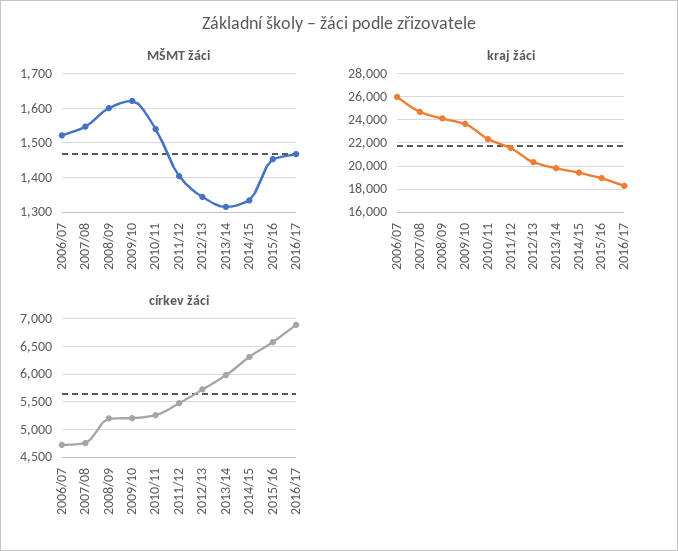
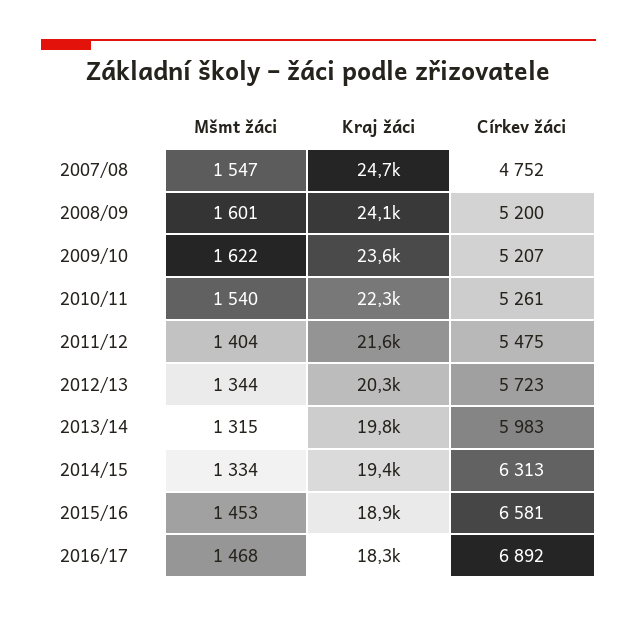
  {
    "MŠMT žáci": {
-     "2006/07": 1520,
      "2007/08": 1547,
      "2008/09": 1601,
      "2009/10": 1622,
      "2010/11": 1540,
      "2011/12": 1404,
      "2012/13": 1344,
      "2013/14": 1315,
      "2014/15": 1334,
      "2015/16": 1453,
      "2016/17": 1468
    },
    "kraj žáci": {
-     "2006/07": 26000,
      "2007/08": 24700,
      "2008/09": 24100,
      "2009/10": 23600,
      "2010/11": 22300,
      "2011/12": 21600,
      "2012/13": 20300,
      "2013/14": 19800,
      "2014/15": 19400,
      "2015/16": 18900,
      "2016/17": 18300
    },
    "církev žáci": {
-     "2006/07": 4750,
      "2007/08": 4752,
      "2008/09": 5200,
      "2009/10": 5207,
      "2010/11": 5261,
      "2011/12": 5475,
      "2012/13": 5723,
      "2013/14": 5983,
      "2014/15": 6313,
      "2015/16": 6581,
      "2016/17": 6892
    }
  }

